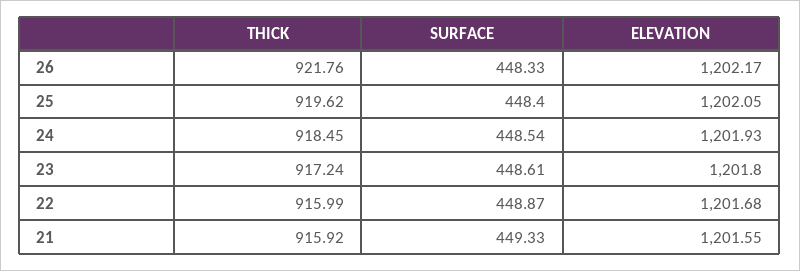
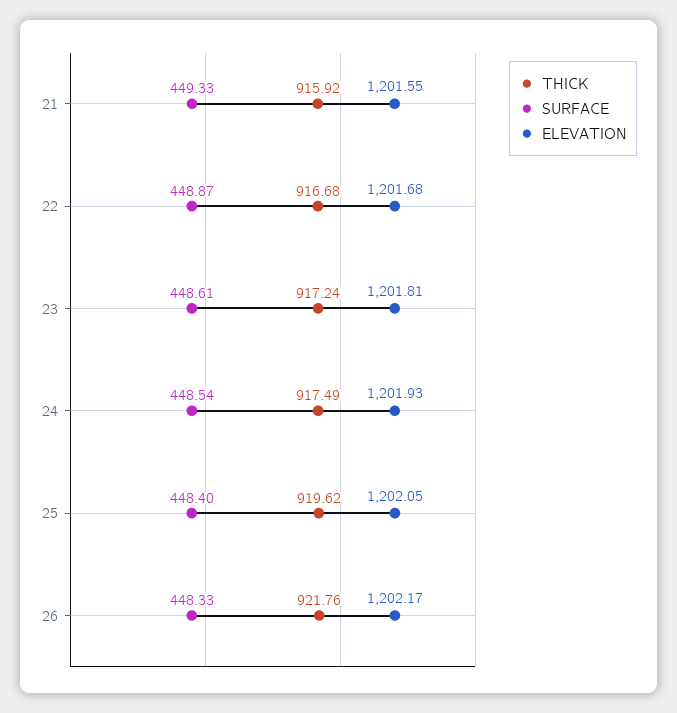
  {
    "THICK": {
      "26": 921.76,
      "25": 919.62,
-     "24": 918.45,
+     "24": 917.49,
      "23": 917.24,
-     "22": 915.99,
+     "22": 916.68,
      "21": 915.92
    },
    "SURFACE": {
      "26": 448.33,
      "25": 448.4,
      "24": 448.54,
      "23": 448.61,
      "22": 448.87,
      "21": 449.33
    },
    "ELEVATION": {
      "26": 1202.17,
      "25": 1202.05,
      "24": 1201.93,
-     "23": 1201.8,
+     "23": 1201.81,
      "22": 1201.68,
      "21": 1201.55
    }
  }

